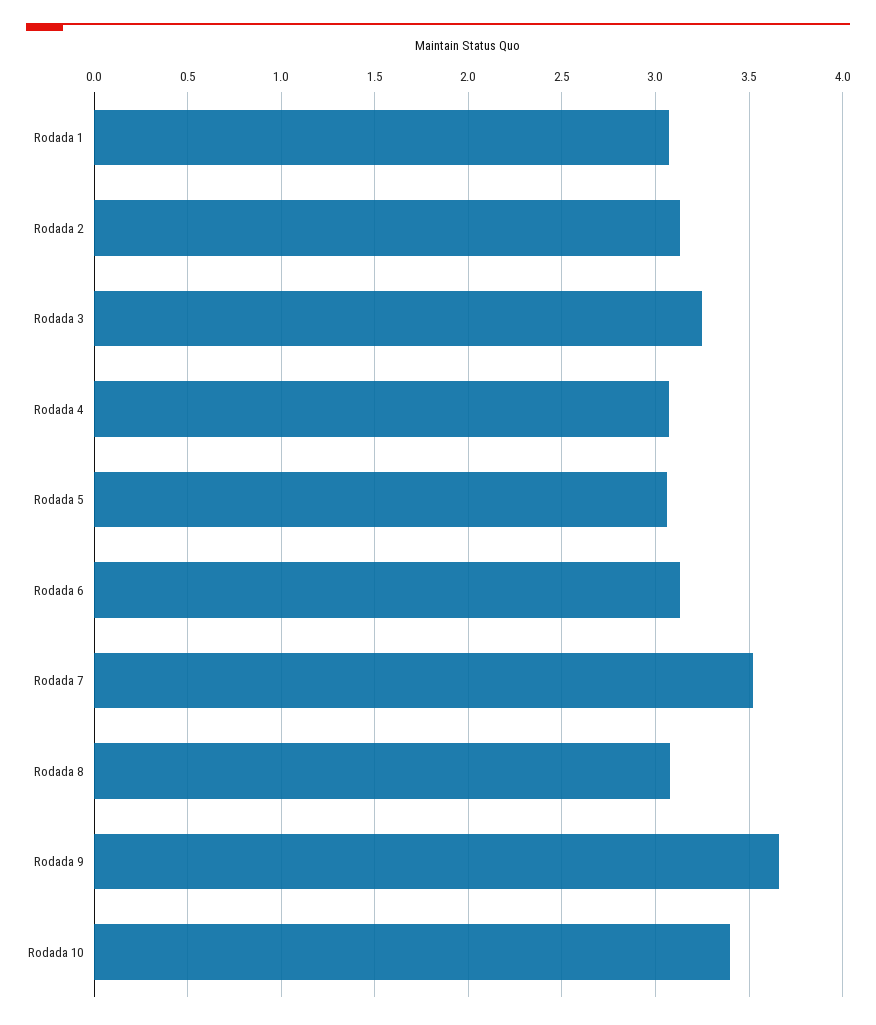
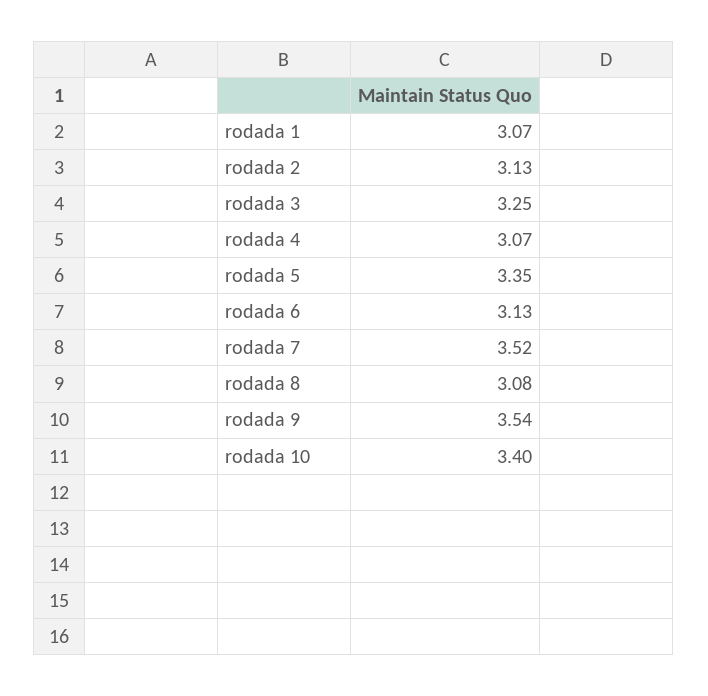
  {
    "Rodada 1": 3.07,
    "Rodada 2": 3.13,
    "Rodada 3": 3.25,
    "Rodada 4": 3.07,
-   "Rodada 5": 3.05,
+   "Rodada 5": 3.35,
    "Rodada 6": 3.13,
    "Rodada 7": 3.52,
    "Rodada 8": 3.08,
-   "Rodada 9": 3.65,
+   "Rodada 9": 3.54,
    "Rodada 10": 3.4
  }

